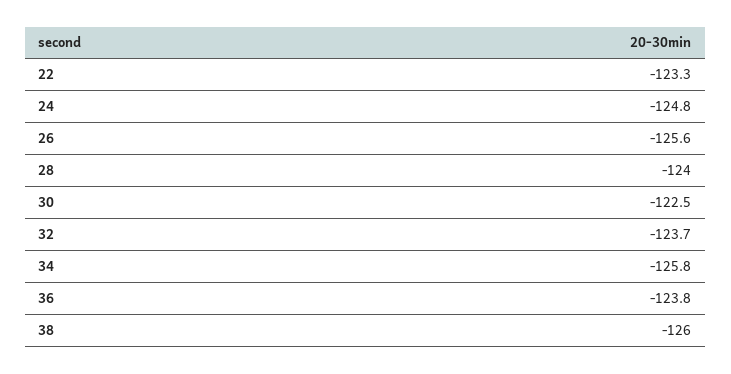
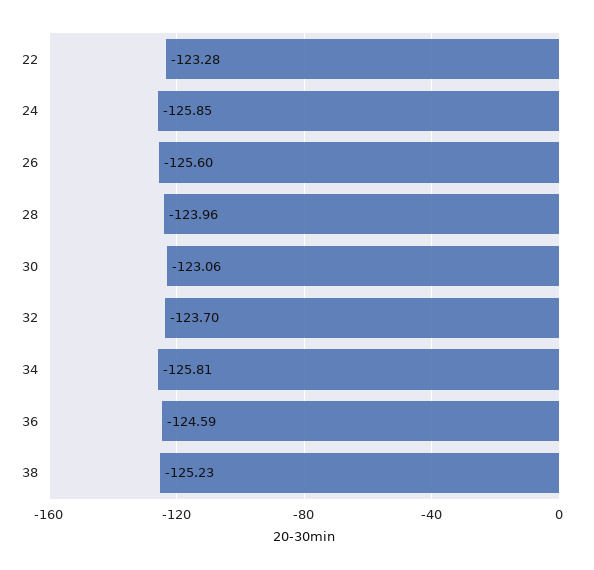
  {
    "22": -123.28,
-   "24": -124.8,
+   "24": -125.85,
    "26": -125.6,
    "28": -123.96,
-   "30": -122.5,
+   "30": -123.06,
    "32": -123.7,
    "34": -125.81,
-   "36": -123.8,
+   "36": -124.59,
-   "38": -126
+   "38": -125.23
  }

